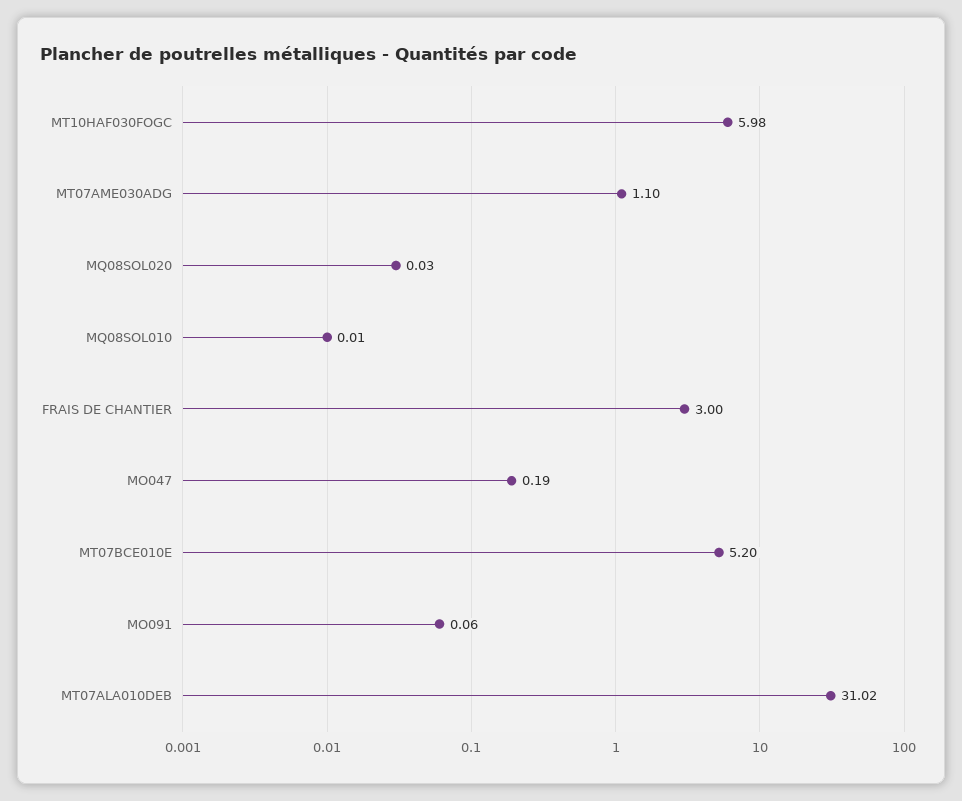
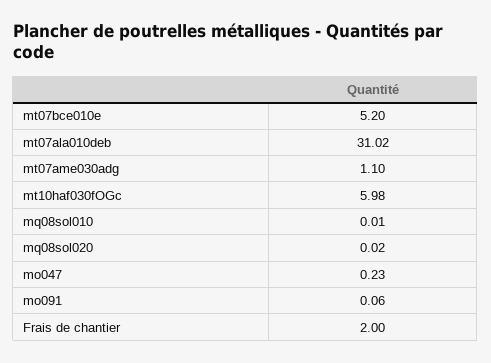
  {
    "MT10HAF030FOGC": 5.98,
    "MT07AME030ADG": 1.1,
-   "MQ08SOL020": 0.03,
+   "MQ08SOL020": 0.02,
    "MQ08SOL010": 0.01,
-   "FRAIS DE CHANTIER": 3,
+   "FRAIS DE CHANTIER": 2,
-   "MO047": 0.19,
+   "MO047": 0.23,
    "MT07BCE010E": 5.2,
    "MO091": 0.06,
    "MT07ALA010DEB": 31.02
  }

